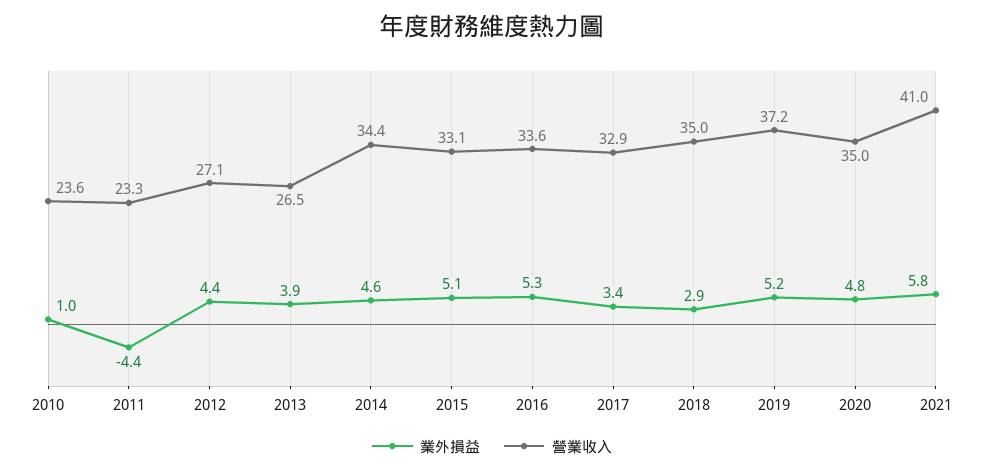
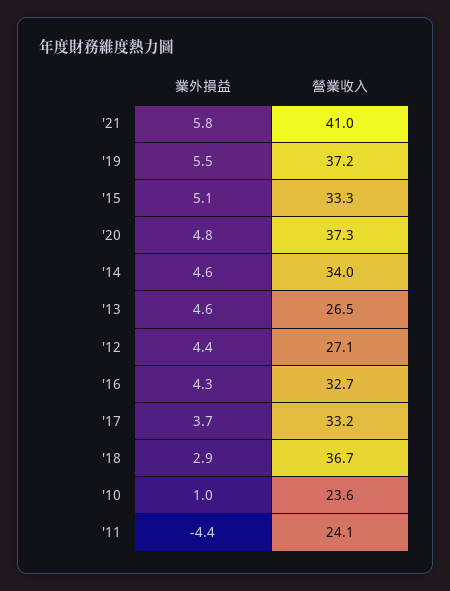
  {
    "業外損益": {
      "2010": 1,
      "2011": -4.4,
      "2012": 4.4,
-     "2013": 3.9,
+     "2013": 4.6,
      "2014": 4.6,
      "2015": 5.1,
-     "2016": 5.3,
+     "2016": 4.3,
-     "2017": 3.4,
+     "2017": 3.7,
      "2018": 2.9,
-     "2019": 5.2,
+     "2019": 5.5,
      "2020": 4.8,
      "2021": 5.8
    },
    "營業收入": {
      "2010": 23.6,
-     "2011": 23.3,
+     "2011": 24.1,
      "2012": 27.1,
      "2013": 26.5,
-     "2014": 34.4,
+     "2014": 34,
-     "2015": 33.1,
+     "2015": 33.3,
-     "2016": 33.6,
+     "2016": 32.7,
-     "2017": 32.9,
+     "2017": 33.2,
-     "2018": 35,
+     "2018": 36.7,
      "2019": 37.2,
-     "2020": 35,
+     "2020": 37.3,
      "2021": 41
    }
  }

